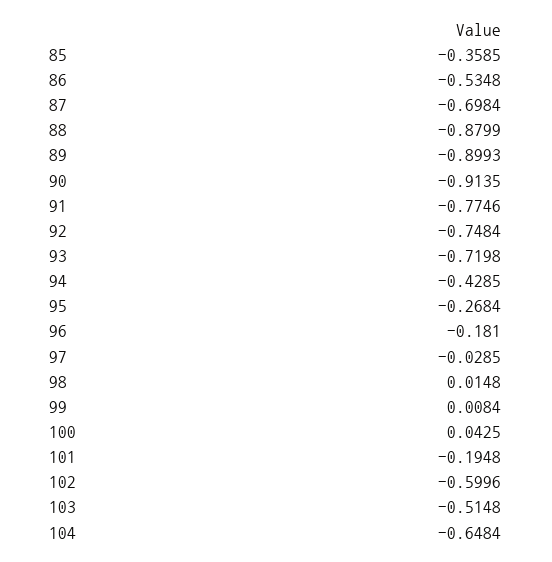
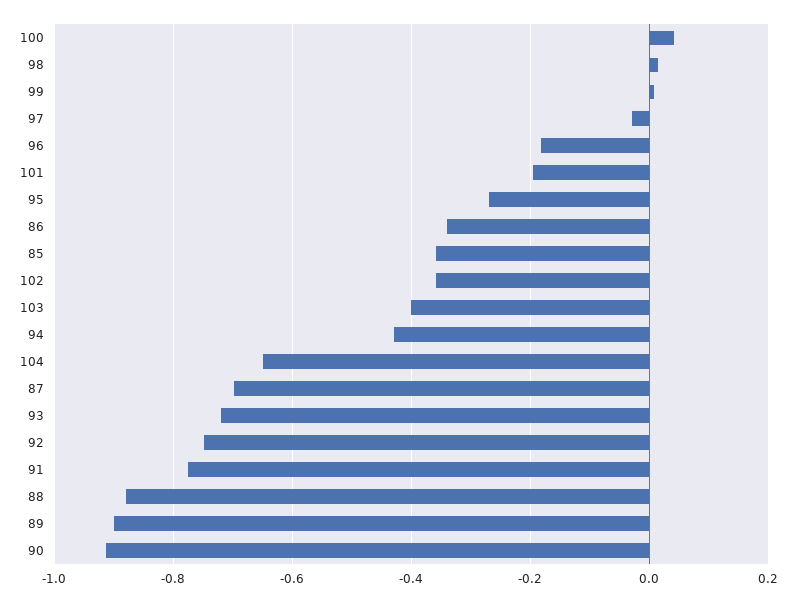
  {
    "85": -0.3585,
-   "86": -0.5348,
+   "86": -0.34,
    "87": -0.6984,
    "88": -0.8799,
    "89": -0.8993,
    "90": -0.9135,
    "91": -0.7746,
    "92": -0.7484,
    "93": -0.7198,
    "94": -0.4285,
    "95": -0.2684,
    "96": -0.181,
    "97": -0.0285,
    "98": 0.0148,
    "99": 0.0084,
    "100": 0.0425,
    "101": -0.1948,
-   "102": -0.5996,
+   "102": -0.36,
-   "103": -0.5148,
+   "103": -0.4,
    "104": -0.6484
  }

